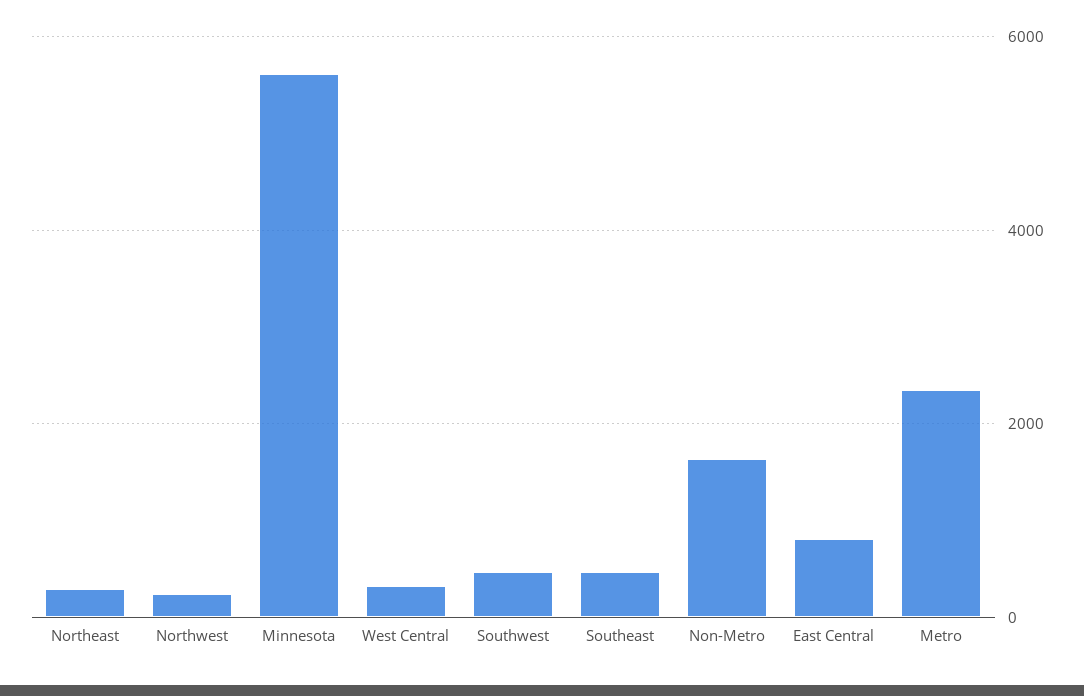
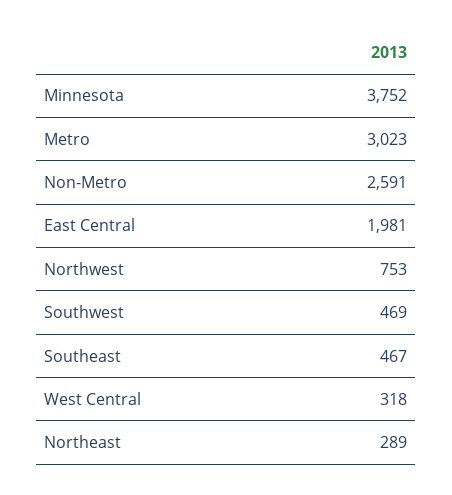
  {
    "Northeast": 289,
-   "Northwest": 200,
+   "Northwest": 753,
-   "Minnesota": 5600,
+   "Minnesota": 3752,
    "West Central": 318,
    "Southwest": 469,
    "Southeast": 467,
-   "Non-Metro": 1600,
+   "Non-Metro": 2591,
-   "East Central": 800,
+   "East Central": 1981,
-   "Metro": 2400
+   "Metro": 3023
  }

